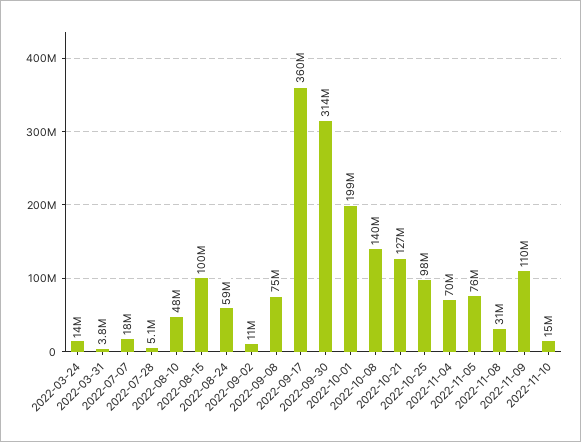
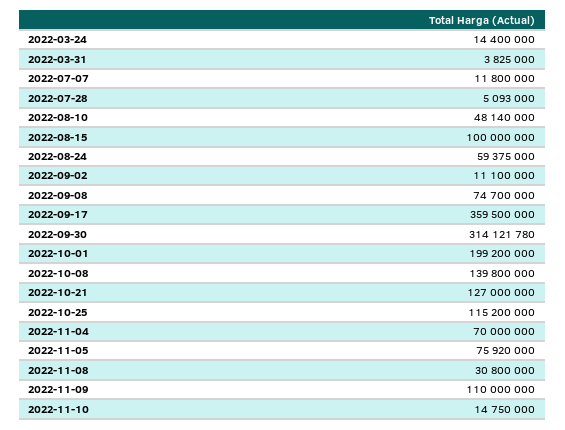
  {
    "2022-03-24": 14400000,
    "2022-03-31": 3825000,
-   "2022-07-07": 18000000,
+   "2022-07-07": 11800000,
    "2022-07-28": 5093000,
    "2022-08-10": 48140000,
    "2022-08-15": 100000000,
    "2022-08-24": 59375000,
    "2022-09-02": 11100000,
    "2022-09-08": 74700000,
    "2022-09-17": 359500000,
    "2022-09-30": 314121780,
    "2022-10-01": 199200000,
    "2022-10-08": 139800000,
    "2022-10-21": 127000000,
-   "2022-10-25": 98000000,
+   "2022-10-25": 115200000,
    "2022-11-04": 70000000,
    "2022-11-05": 75920000,
    "2022-11-08": 30800000,
    "2022-11-09": 110000000,
    "2022-11-10": 14750000
  }

